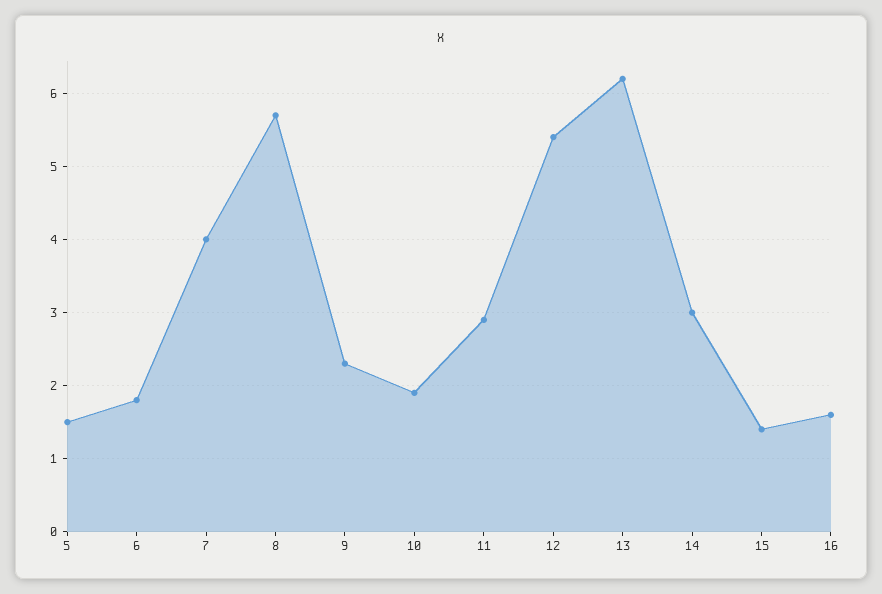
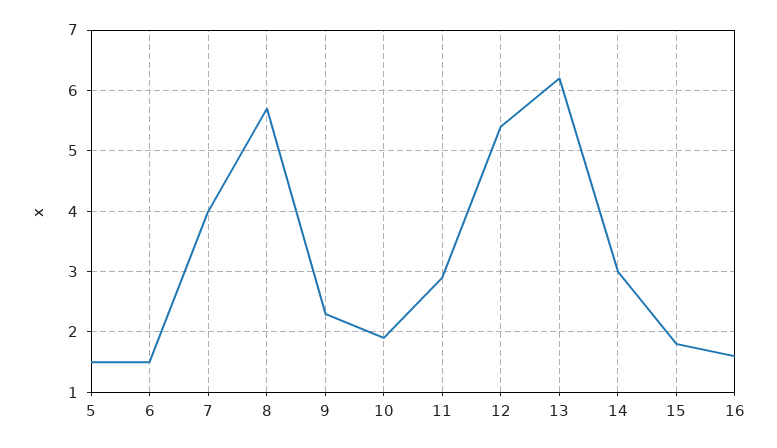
  {
    "5": 1.5,
-   "6": 1.8,
+   "6": 1.5,
    "7": 4,
    "8": 5.7,
    "9": 2.3,
    "10": 1.9,
    "11": 2.9,
    "12": 5.4,
    "13": 6.2,
    "14": 3,
-   "15": 1.4,
+   "15": 1.8,
    "16": 1.6
  }

